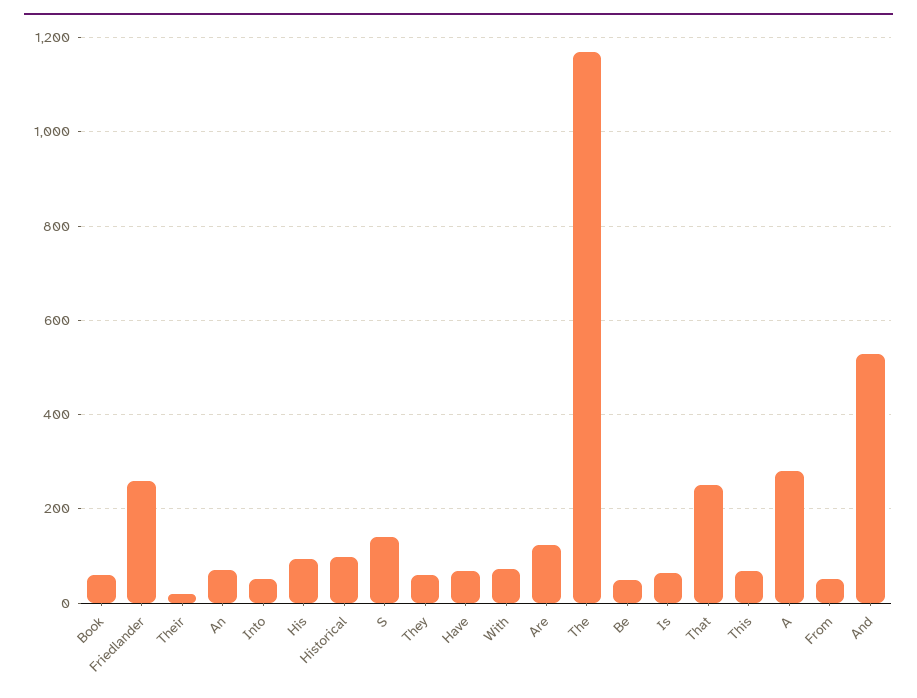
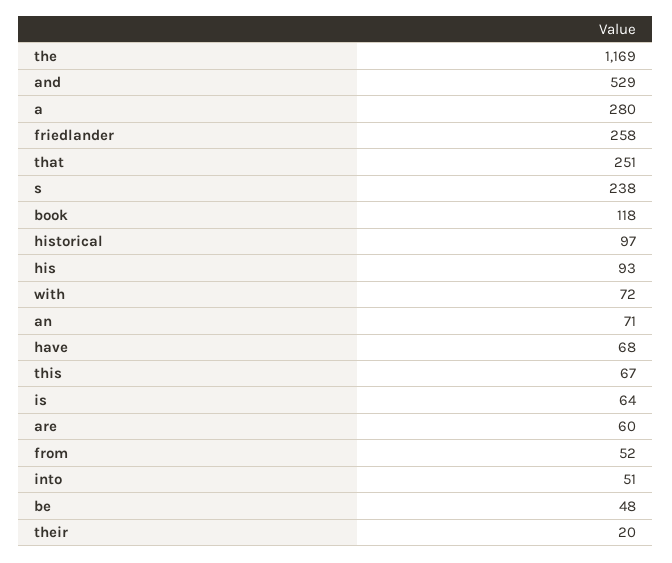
  {
-   "Book": 60,
+   "Book": 118,
    "Friedlander": 258,
    "Their": 20,
    "An": 71,
    "Into": 51,
    "His": 93,
    "Historical": 97,
-   "S": 140,
+   "S": 238,
-   "They": 60,
    "Have": 68,
    "With": 72,
-   "Are": 120,
+   "Are": 60,
    "The": 1169,
    "Be": 48,
    "Is": 64,
    "That": 251,
    "This": 67,
    "A": 280,
    "From": 52,
    "And": 529
  }

